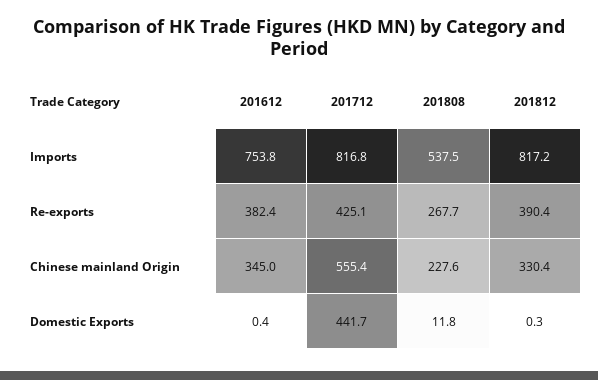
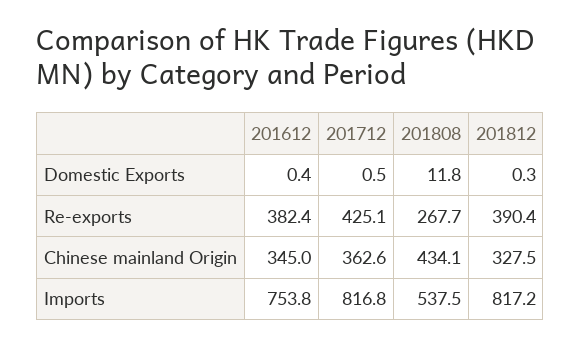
  {
    "201612": {
      "Imports": 753.8,
      "Re-exports": 382.4,
      "Chinese mainland Origin": 345,
      "Domestic Exports": 0.4
    },
    "201712": {
      "Imports": 816.8,
      "Re-exports": 425.1,
-     "Chinese mainland Origin": 555.4,
+     "Chinese mainland Origin": 362.6,
-     "Domestic Exports": 441.7
+     "Domestic Exports": 0.5
    },
    "201808": {
      "Imports": 537.5,
      "Re-exports": 267.7,
-     "Chinese mainland Origin": 227.6,
+     "Chinese mainland Origin": 434.1,
      "Domestic Exports": 11.8
    },
    "201812": {
      "Imports": 817.2,
      "Re-exports": 390.4,
-     "Chinese mainland Origin": 330.4,
+     "Chinese mainland Origin": 327.5,
      "Domestic Exports": 0.3
    }
  }

